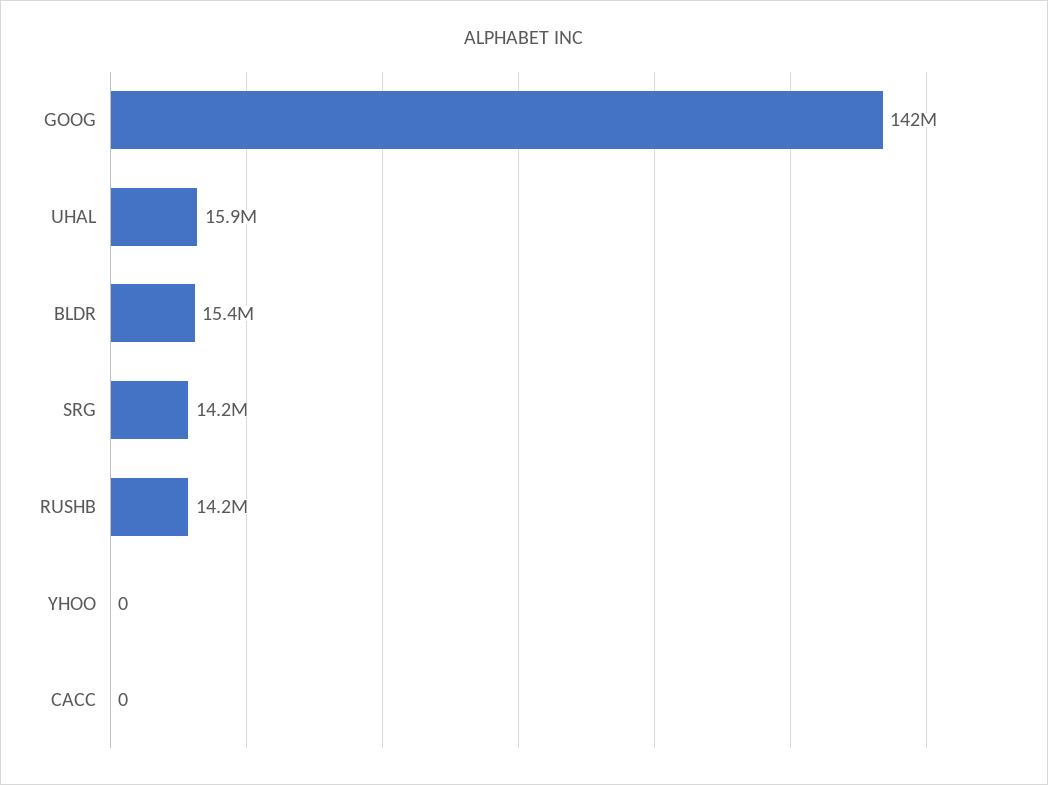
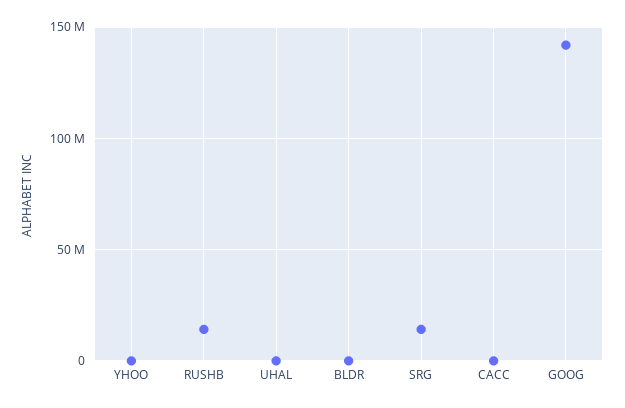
  {
    "GOOG": 142000000,
-   "UHAL": 15900000,
+   "UHAL": 0,
-   "BLDR": 15400000,
+   "BLDR": 0,
    "SRG": 14200000,
    "RUSHB": 14200000,
    "YHOO": 0,
    "CACC": 0
  }

